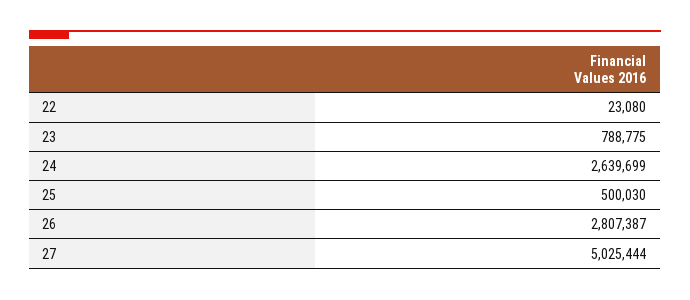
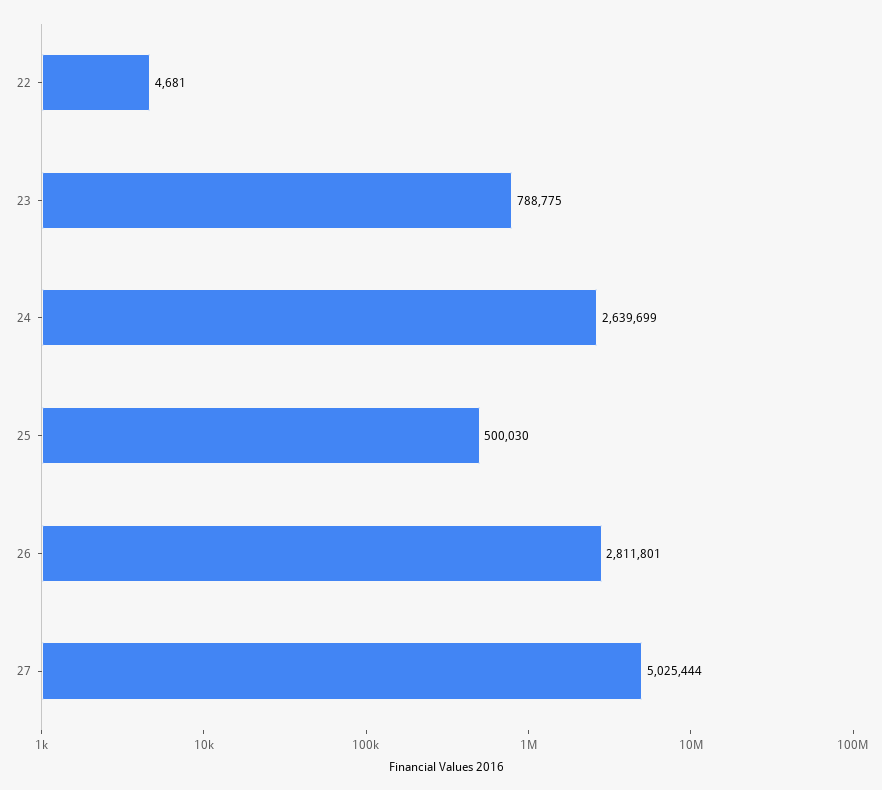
  {
-   "22": 23080,
+   "22": 4681,
    "23": 788775,
    "24": 2639699,
    "25": 500030,
-   "26": 2807387,
+   "26": 2811801,
    "27": 5025444
  }

